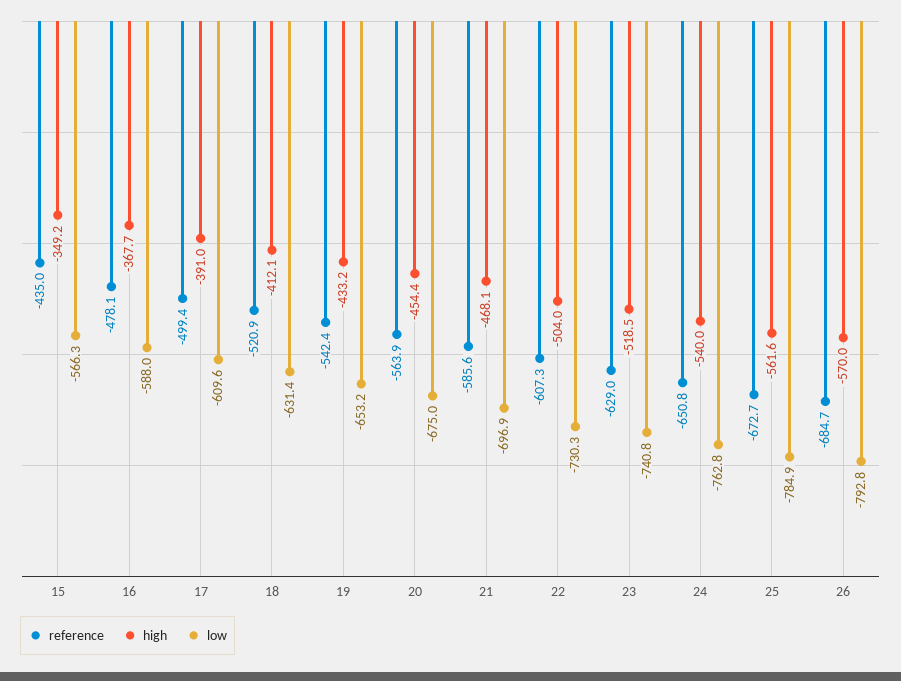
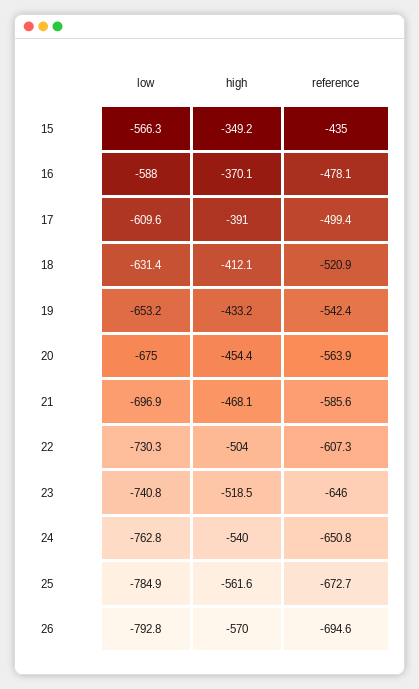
  {
    "reference": {
      "15": -435,
      "16": -478.1,
      "17": -499.4,
      "18": -520.9,
      "19": -542.4,
      "20": -563.9,
      "21": -585.6,
      "22": -607.3,
-     "23": -629,
+     "23": -646,
      "24": -650.8,
      "25": -672.7,
-     "26": -684.7
+     "26": -694.6
    },
    "high": {
      "15": -349.2,
-     "16": -367.7,
+     "16": -370.1,
      "17": -391,
      "18": -412.1,
      "19": -433.2,
      "20": -454.4,
      "21": -468.1,
      "22": -504,
      "23": -518.5,
      "24": -540,
      "25": -561.6,
      "26": -570
    },
    "low": {
      "15": -566.3,
      "16": -588,
      "17": -609.6,
      "18": -631.4,
      "19": -653.2,
      "20": -675,
      "21": -696.9,
      "22": -730.3,
      "23": -740.8,
      "24": -762.8,
      "25": -784.9,
      "26": -792.8
    }
  }

